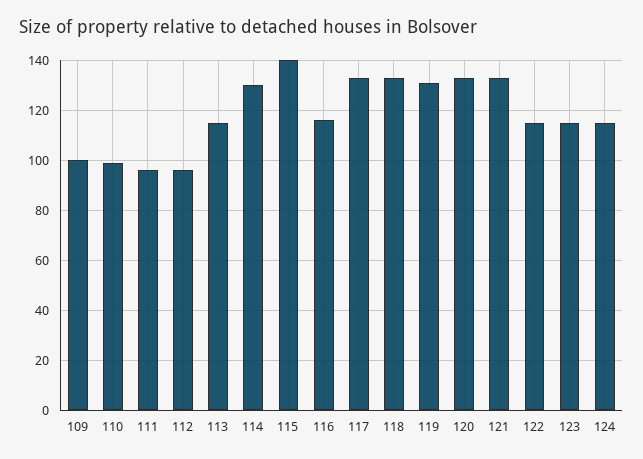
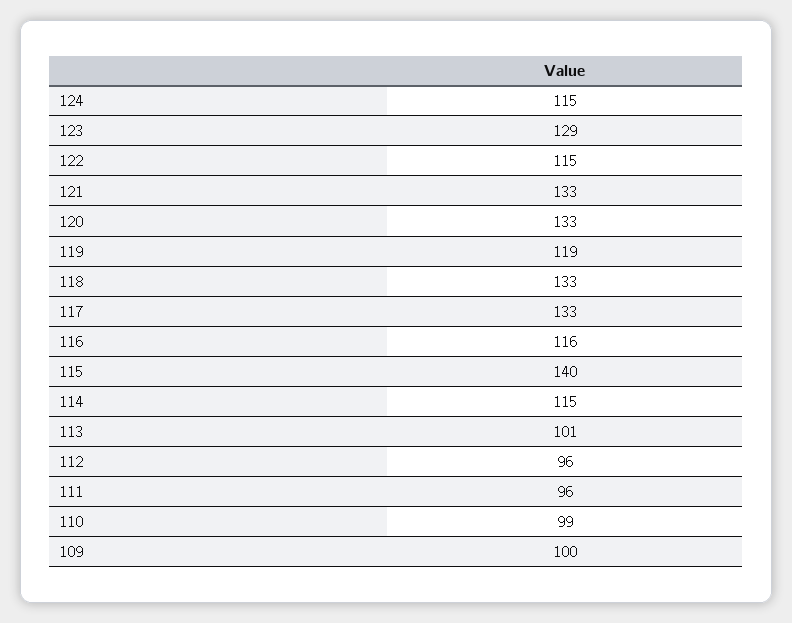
  {
    "109": 100,
    "110": 99,
    "111": 96,
    "112": 96,
-   "113": 115,
+   "113": 101,
-   "114": 130,
+   "114": 115,
    "115": 140,
    "116": 116,
    "117": 133,
    "118": 133,
-   "119": 130,
+   "119": 119,
    "120": 133,
    "121": 133,
    "122": 115,
-   "123": 115,
+   "123": 129,
    "124": 115
  }

